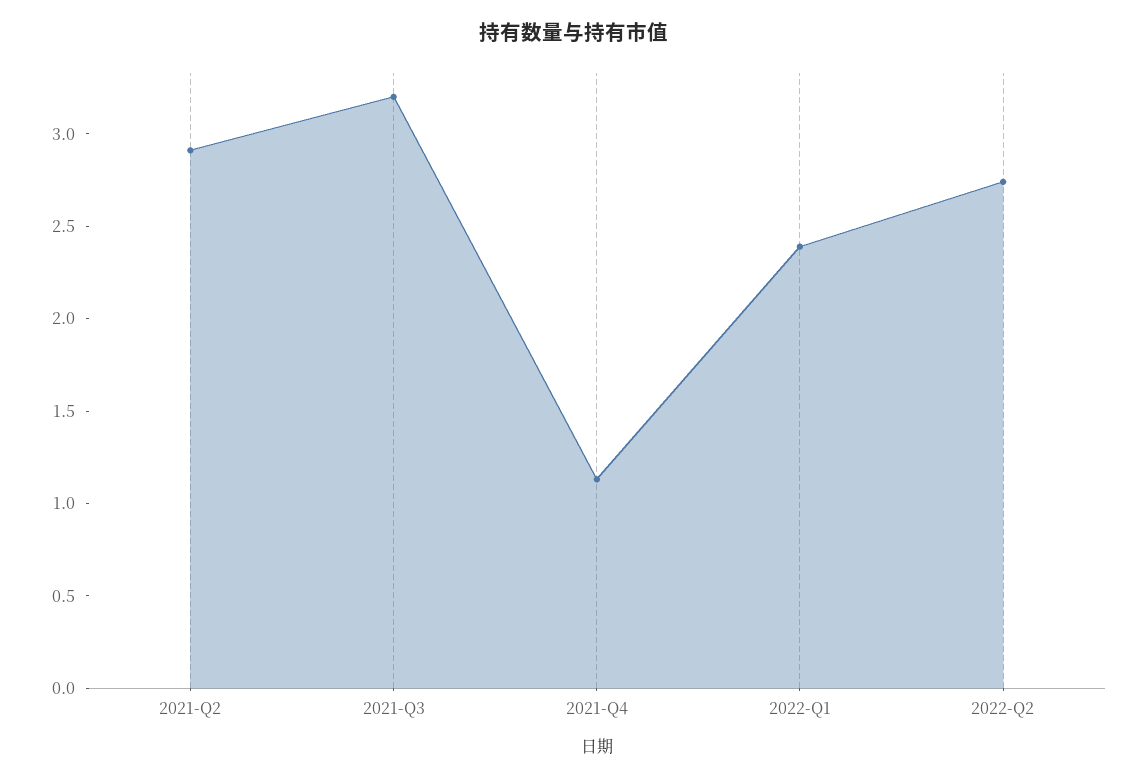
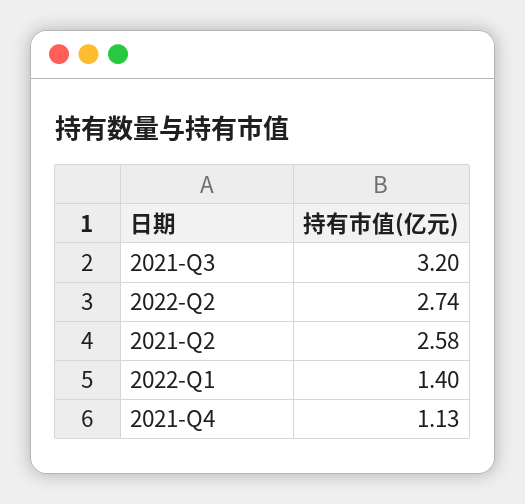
  {
-   "2021-Q2": 2.9,
+   "2021-Q2": 2.58,
    "2021-Q3": 3.2,
    "2021-Q4": 1.13,
-   "2022-Q1": 2.4,
+   "2022-Q1": 1.4,
    "2022-Q2": 2.74
  }

